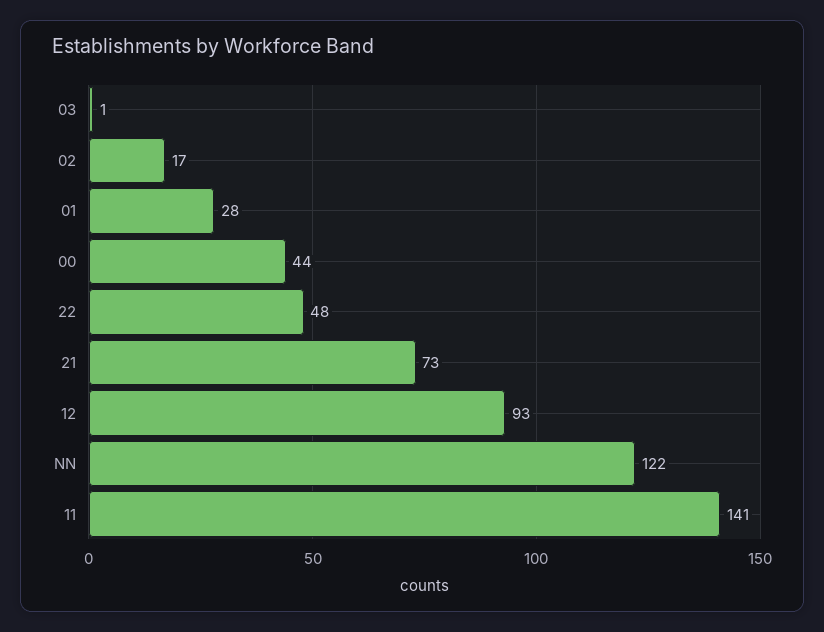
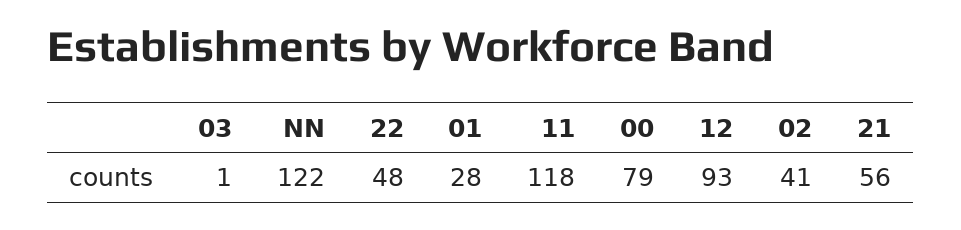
  {
    "03": 1,
-   "02": 17,
+   "02": 41,
    "01": 28,
-   "00": 44,
+   "00": 79,
    "22": 48,
-   "21": 73,
+   "21": 56,
    "12": 93,
    "NN": 122,
-   "11": 141
+   "11": 118
  }

